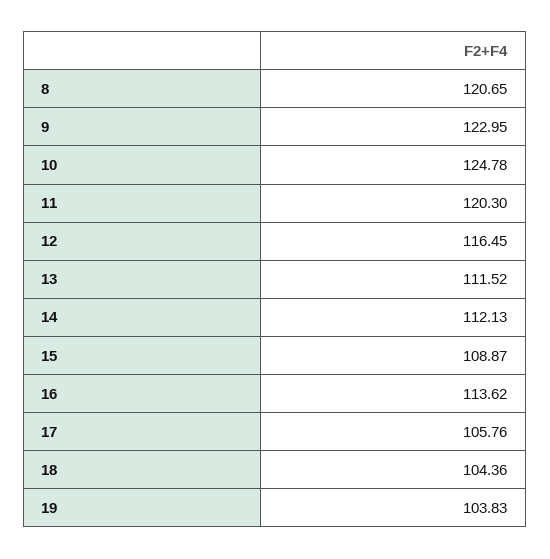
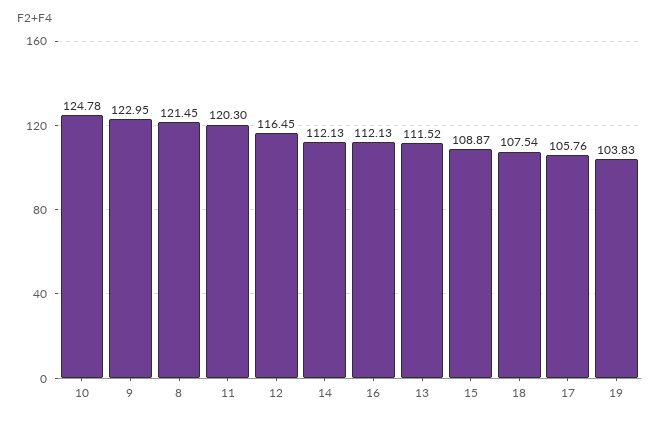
  {
-   "8": 120.65,
+   "8": 121.45,
    "9": 122.95,
    "10": 124.78,
    "11": 120.3,
    "12": 116.45,
    "13": 111.52,
    "14": 112.13,
    "15": 108.87,
-   "16": 113.62,
+   "16": 112.13,
    "17": 105.76,
-   "18": 104.36,
+   "18": 107.54,
    "19": 103.83
  }

